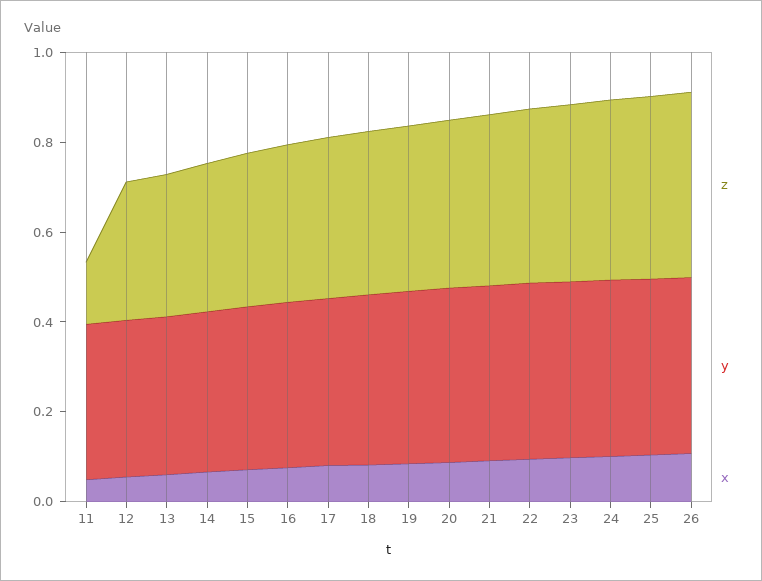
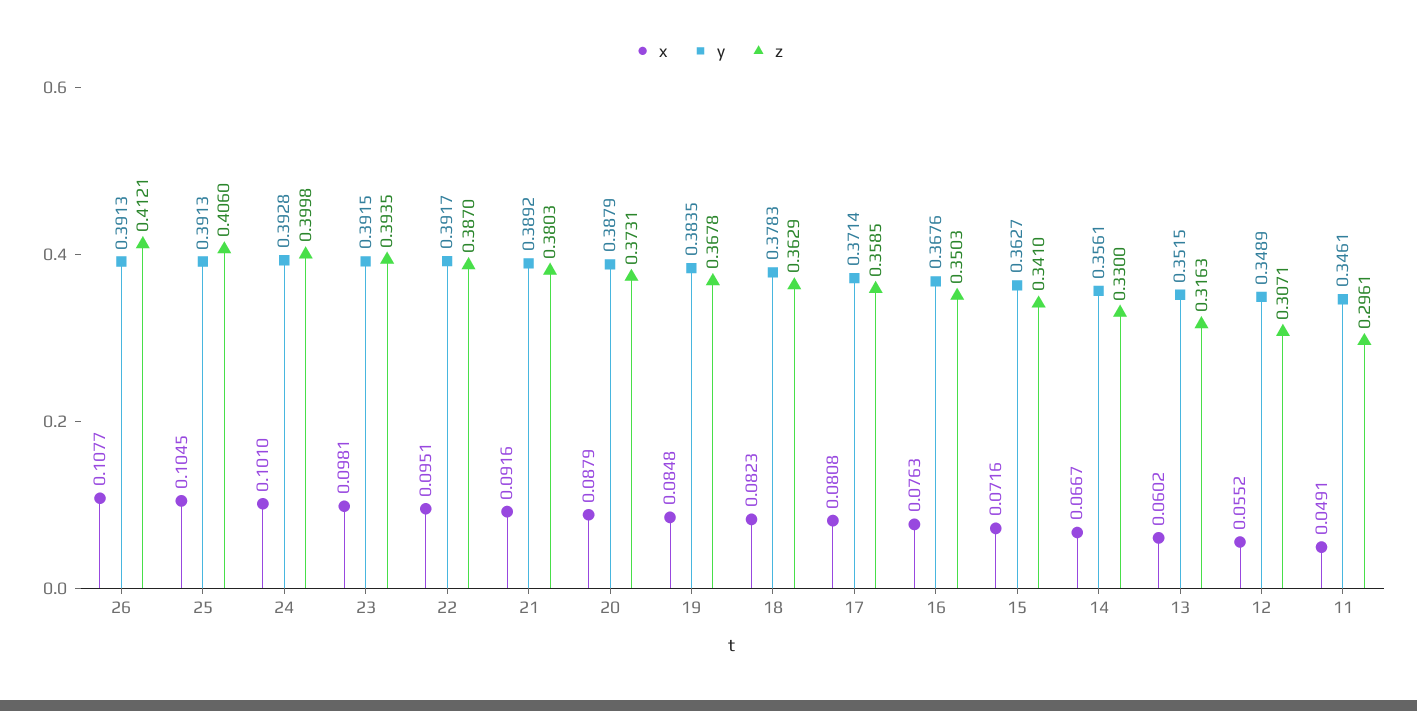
  {
    "z": {
-     "11": 0.15,
+     "11": 0.2961,
      "12": 0.3071,
      "13": 0.3163,
      "14": 0.33,
      "15": 0.341,
      "16": 0.3503,
      "17": 0.3585,
      "18": 0.3629,
      "19": 0.3678,
      "20": 0.3731,
      "21": 0.3803,
      "22": 0.387,
      "23": 0.3935,
      "24": 0.3998,
      "25": 0.406,
      "26": 0.4121
    },
    "y": {
      "11": 0.3461,
      "12": 0.3489,
      "13": 0.3515,
      "14": 0.3561,
      "15": 0.3627,
      "16": 0.3676,
      "17": 0.3714,
      "18": 0.3783,
      "19": 0.3835,
      "20": 0.3879,
      "21": 0.3892,
      "22": 0.3917,
      "23": 0.3915,
      "24": 0.3928,
      "25": 0.3913,
      "26": 0.3913
    },
    "x": {
      "11": 0.0491,
      "12": 0.0552,
      "13": 0.0602,
      "14": 0.0667,
      "15": 0.0716,
      "16": 0.0763,
      "17": 0.0808,
      "18": 0.0823,
      "19": 0.0848,
      "20": 0.0879,
      "21": 0.0916,
      "22": 0.0951,
      "23": 0.0981,
      "24": 0.101,
      "25": 0.1045,
      "26": 0.1077
    }
  }

